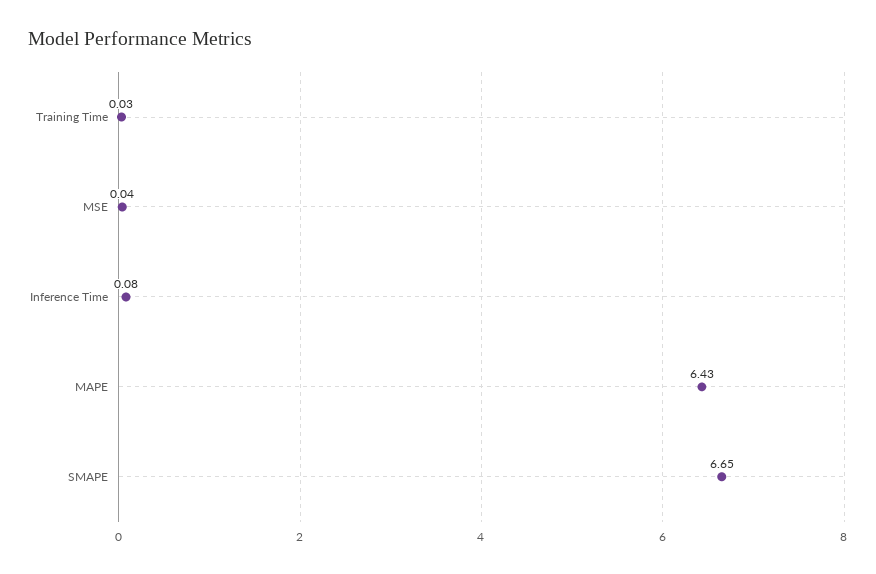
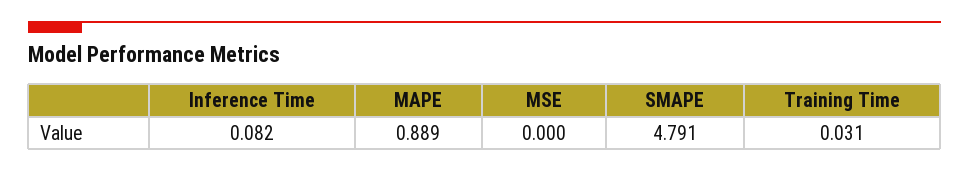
  {
    "Training Time": 0.031,
-   "MSE": 0.04,
+   "MSE": 0,
    "Inference Time": 0.082,
-   "MAPE": 6.43,
+   "MAPE": 0.889,
-   "SMAPE": 6.65
+   "SMAPE": 4.791
  }

